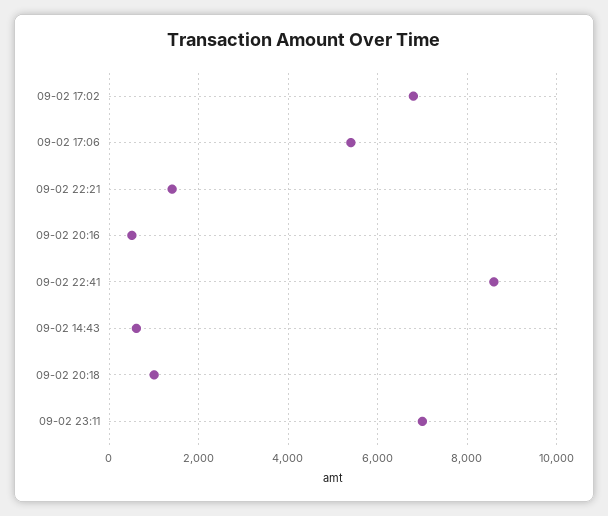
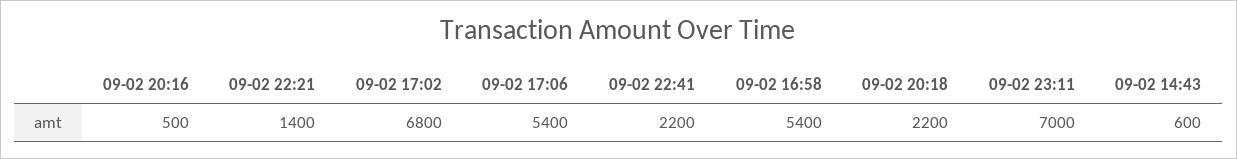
  {
    "09-02 17:02": 6800,
    "09-02 17:06": 5400,
    "09-02 22:21": 1400,
    "09-02 20:16": 500,
-   "09-02 22:41": 8600,
+   "09-02 22:41": 2200,
    "09-02 14:43": 600,
-   "09-02 20:18": 1000,
+   "09-02 20:18": 2200,
-   "09-02 23:11": 7000
+   "09-02 23:11": 7000,
+   "09-02 16:58": 5400
  }

